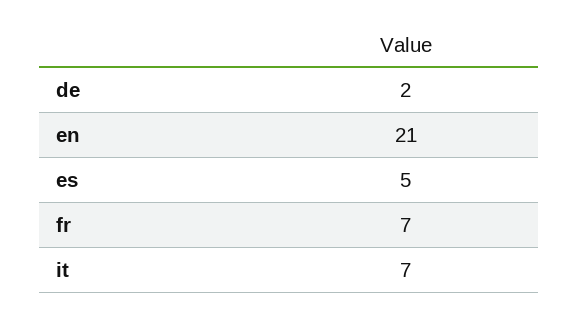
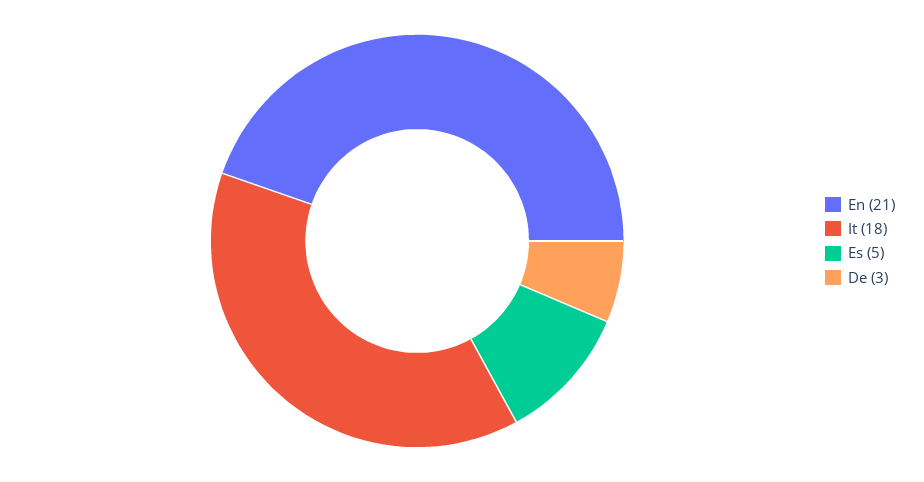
  {
-   "de": 2,
+   "de": 3,
    "en": 21,
    "es": 5,
-   "fr": 7,
-   "it": 7
+   "it": 18
  }

